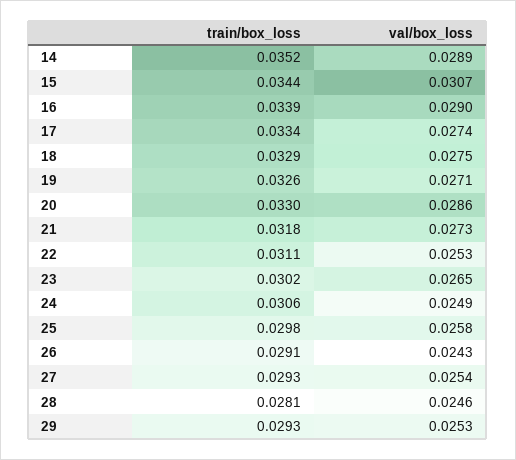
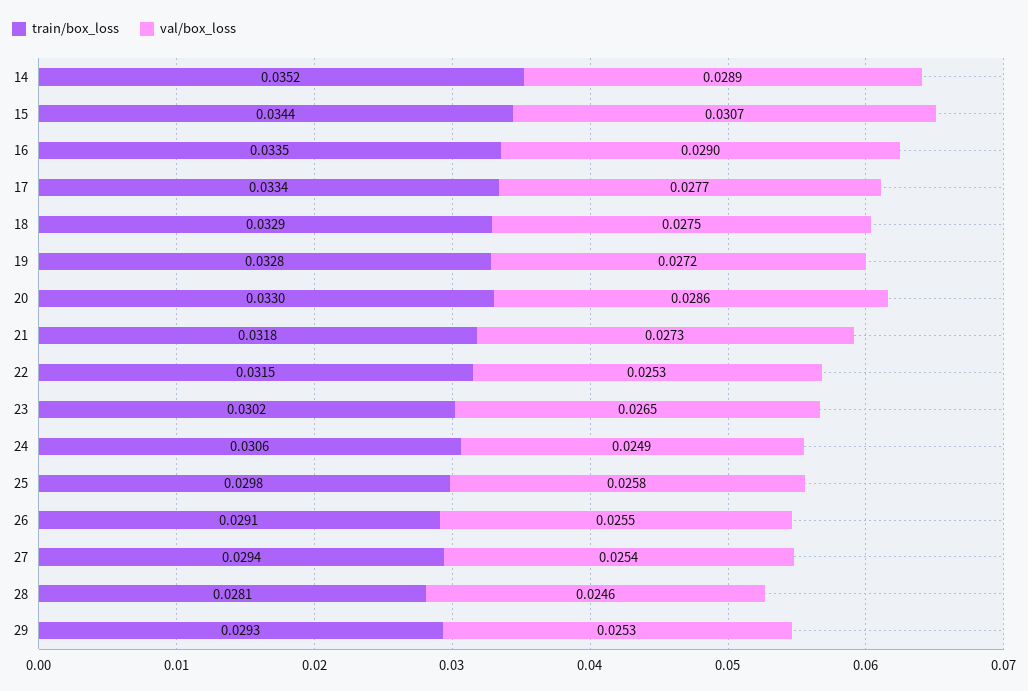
  {
    "train/box_loss": {
      "14": 0.0352,
      "15": 0.0344,
-     "16": 0.0339,
+     "16": 0.0335,
      "17": 0.0334,
      "18": 0.0329,
-     "19": 0.0326,
+     "19": 0.0328,
      "20": 0.033,
      "21": 0.0318,
-     "22": 0.0311,
+     "22": 0.0315,
      "23": 0.0302,
      "24": 0.0306,
      "25": 0.0298,
      "26": 0.0291,
-     "27": 0.0293,
+     "27": 0.0294,
      "28": 0.0281,
      "29": 0.0293
    },
    "val/box_loss": {
      "14": 0.0289,
      "15": 0.0307,
      "16": 0.029,
-     "17": 0.0274,
+     "17": 0.0277,
      "18": 0.0275,
-     "19": 0.0271,
+     "19": 0.0272,
      "20": 0.0286,
      "21": 0.0273,
      "22": 0.0253,
      "23": 0.0265,
      "24": 0.0249,
      "25": 0.0258,
-     "26": 0.0243,
+     "26": 0.0255,
      "27": 0.0254,
      "28": 0.0246,
      "29": 0.0253
    }
  }

